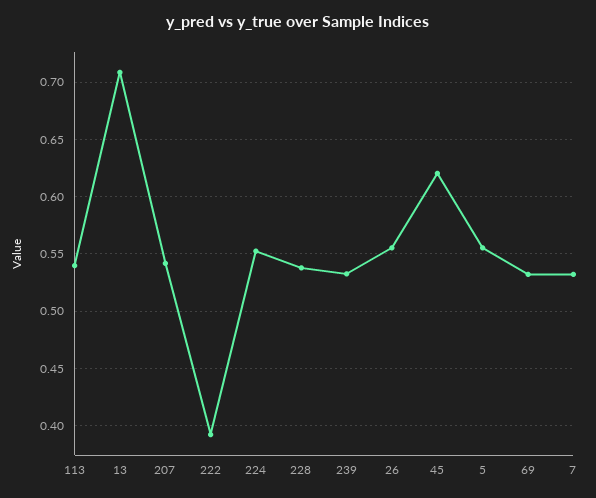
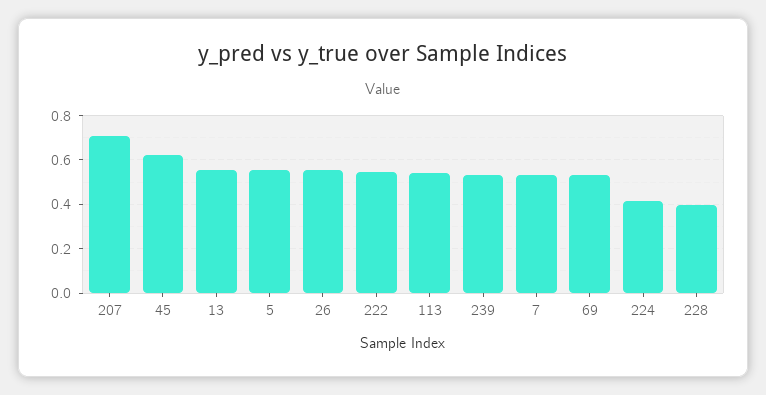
  {
    "113": 0.54,
-   "13": 0.71,
+   "13": 0.55,
-   "207": 0.54,
+   "207": 0.7,
-   "222": 0.39,
+   "222": 0.55,
-   "224": 0.55,
+   "224": 0.4,
-   "228": 0.54,
+   "228": 0.4,
    "239": 0.53,
    "26": 0.56,
    "45": 0.62,
    "5": 0.56,
    "69": 0.53,
    "7": 0.53
  }

